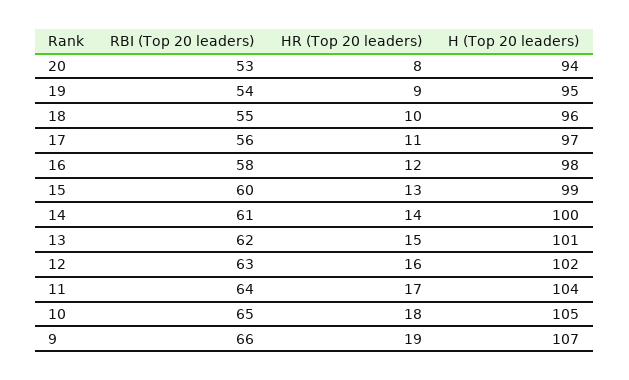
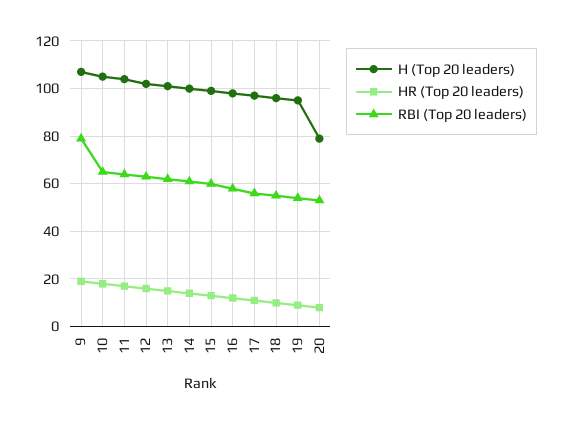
  {
    "RBI (Top 20 leaders)": {
      "20": 53,
      "19": 54,
      "18": 55,
      "17": 56,
      "16": 58,
      "15": 60,
      "14": 61,
      "13": 62,
      "12": 63,
      "11": 64,
      "10": 65,
-     "9": 66
+     "9": 80
    },
    "HR (Top 20 leaders)": {
      "20": 8,
      "19": 9,
      "18": 10,
      "17": 11,
      "16": 12,
      "15": 13,
      "14": 14,
      "13": 15,
      "12": 16,
      "11": 17,
      "10": 18,
      "9": 19
    },
    "H (Top 20 leaders)": {
-     "20": 94,
+     "20": 80,
      "19": 95,
      "18": 96,
      "17": 97,
      "16": 98,
      "15": 99,
      "14": 100,
      "13": 101,
      "12": 102,
      "11": 104,
      "10": 105,
      "9": 107
    }
  }

